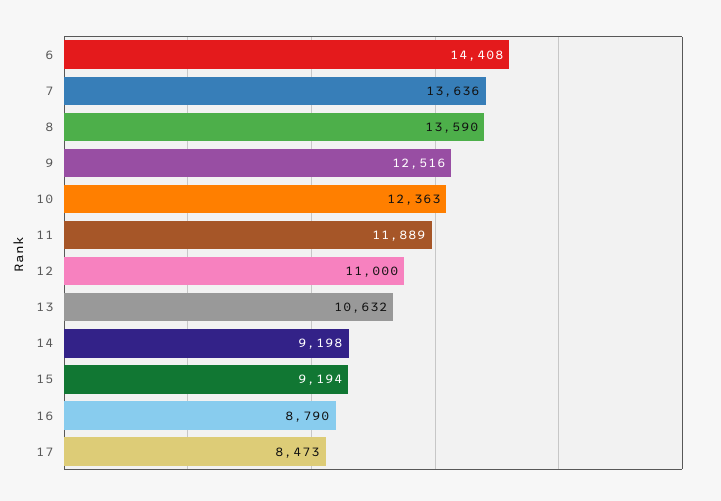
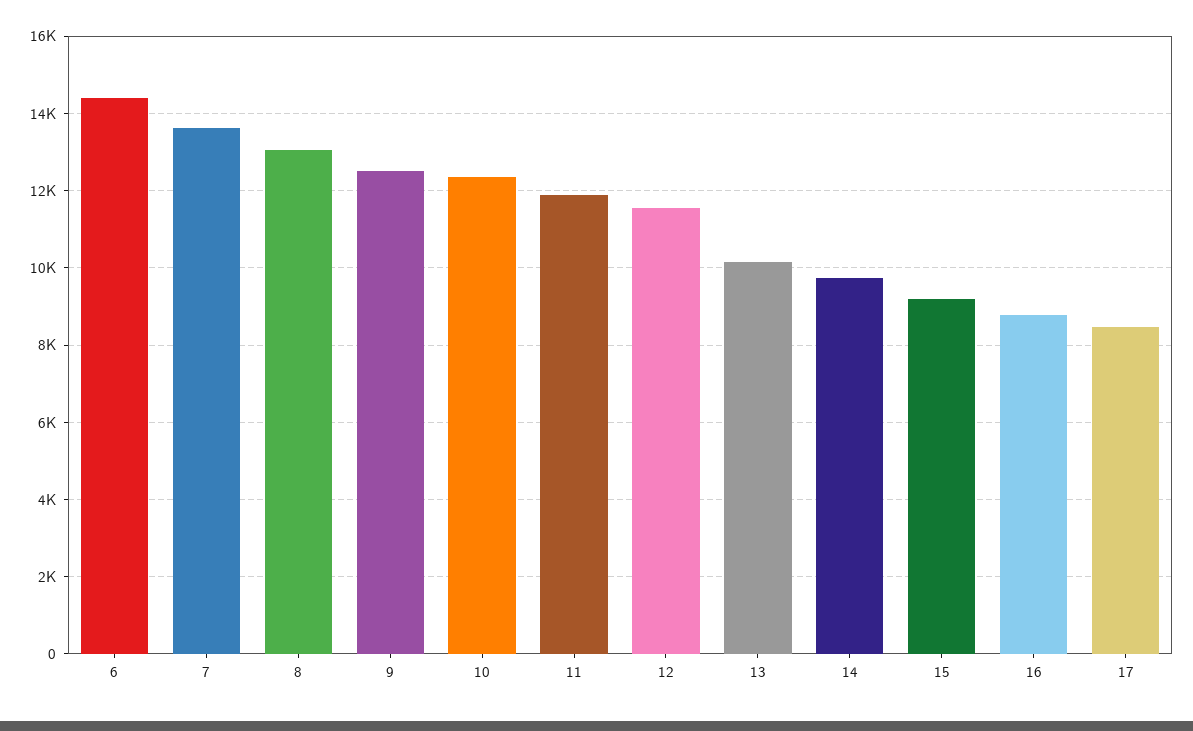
  {
    "6": 14408,
    "7": 13636,
-   "8": 13590,
+   "8": 13000,
    "9": 12516,
    "10": 12363,
    "11": 11889,
-   "12": 11000,
+   "12": 11600,
-   "13": 10632,
+   "13": 10200,
-   "14": 9198,
+   "14": 9800,
    "15": 9194,
    "16": 8790,
    "17": 8473
  }

